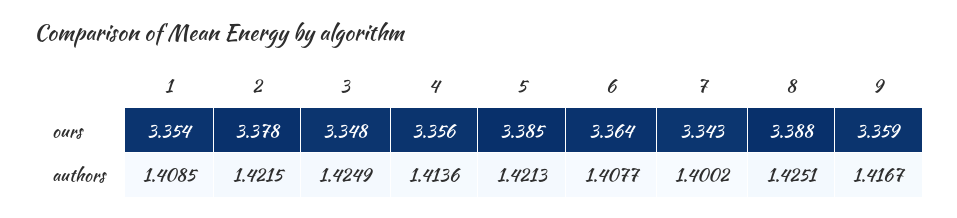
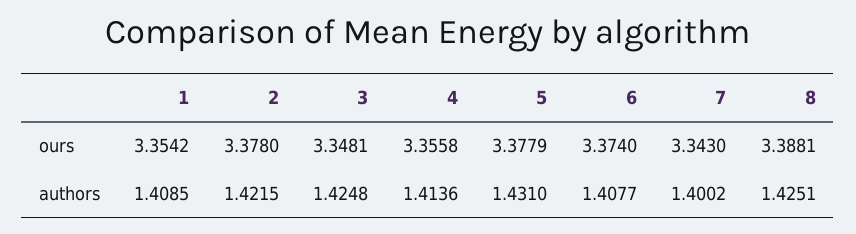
  {
    "1": {
      "ours": 3.3542,
      "authors": 1.4085
    },
    "2": {
      "ours": 3.378,
      "authors": 1.4215
    },
    "3": {
      "ours": 3.3481,
-     "authors": 1.4249
+     "authors": 1.4248
    },
    "4": {
      "ours": 3.3558,
      "authors": 1.4136
    },
    "5": {
-     "ours": 3.385,
+     "ours": 3.3779,
-     "authors": 1.4213
+     "authors": 1.431
    },
    "6": {
-     "ours": 3.364,
+     "ours": 3.374,
      "authors": 1.4077
    },
    "7": {
      "ours": 3.343,
      "authors": 1.4002
    },
    "8": {
      "ours": 3.3881,
      "authors": 1.4251
-   },
+   }
-   "9": {
-     "ours": 3.359,
-     "authors": 1.4167
-   }
  }

